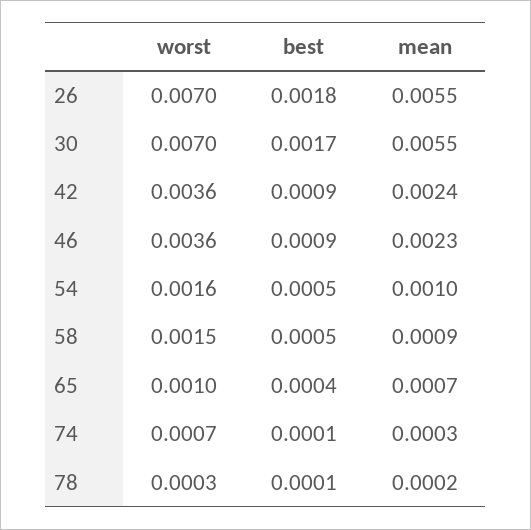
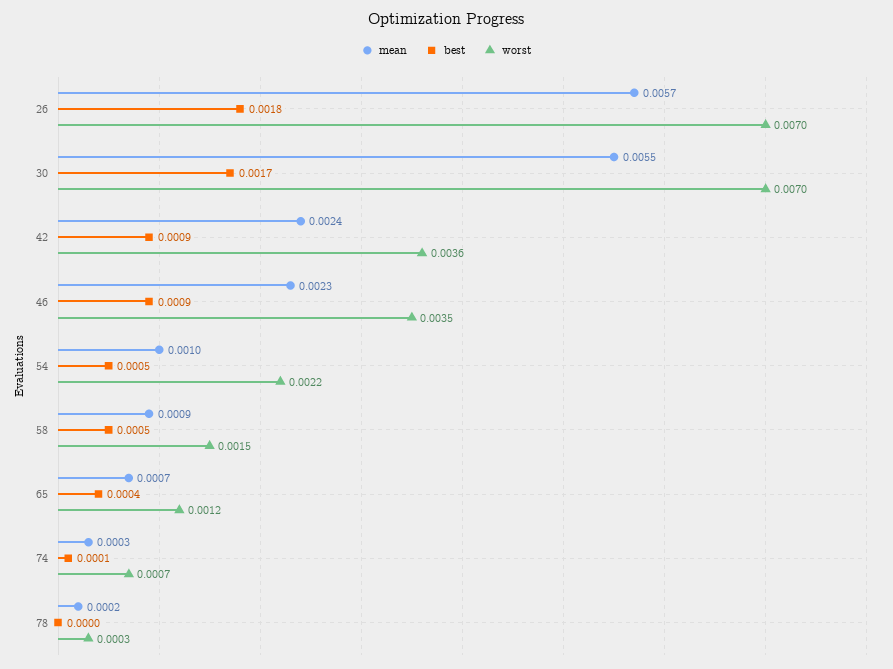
  {
    "worst": {
      "26": 0.007,
      "30": 0.007,
      "42": 0.0036,
-     "46": 0.0036,
+     "46": 0.0035,
-     "54": 0.0016,
+     "54": 0.0022,
      "58": 0.0015,
-     "65": 0.001,
+     "65": 0.0012,
      "74": 0.0007,
      "78": 0.0003
    },
    "best": {
      "26": 0.0018,
      "30": 0.0017,
      "42": 0.0009,
      "46": 0.0009,
      "54": 0.0005,
      "58": 0.0005,
      "65": 0.0004,
      "74": 0.0001,
-     "78": 0.0001
+     "78": 0
    },
    "mean": {
-     "26": 0.0055,
+     "26": 0.0057,
      "30": 0.0055,
      "42": 0.0024,
      "46": 0.0023,
      "54": 0.001,
      "58": 0.0009,
      "65": 0.0007,
      "74": 0.0003,
      "78": 0.0002
    }
  }

